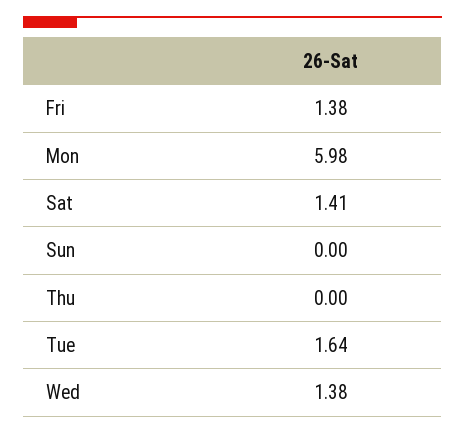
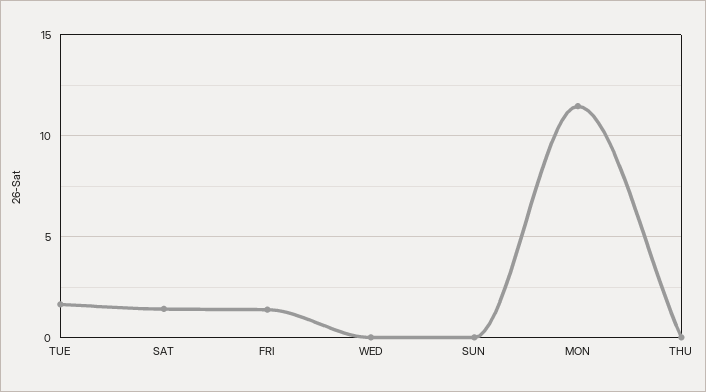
  {
    "Fri": 1.38,
-   "Mon": 5.98,
+   "Mon": 11.5,
    "Sat": 1.41,
    "Sun": 0,
    "Thu": 0,
    "Tue": 1.64,
-   "Wed": 1.38
+   "Wed": 0
  }

